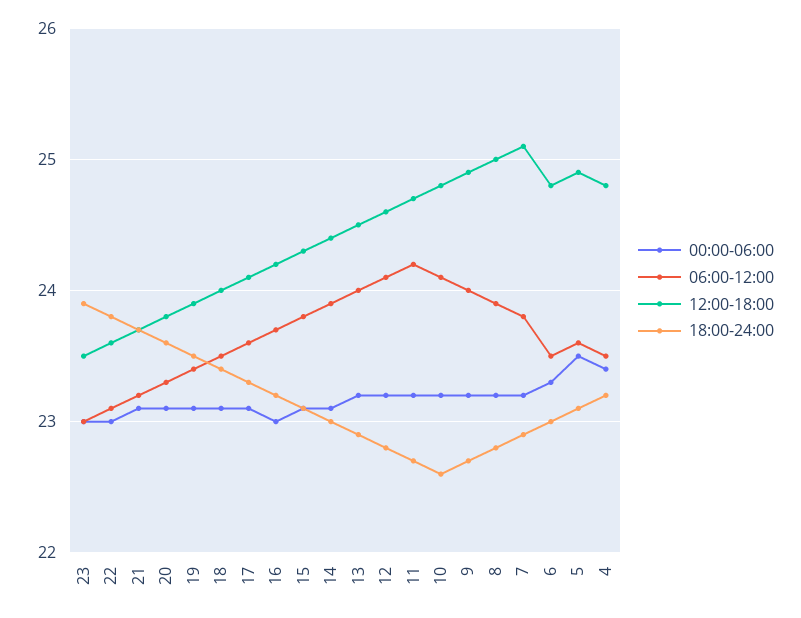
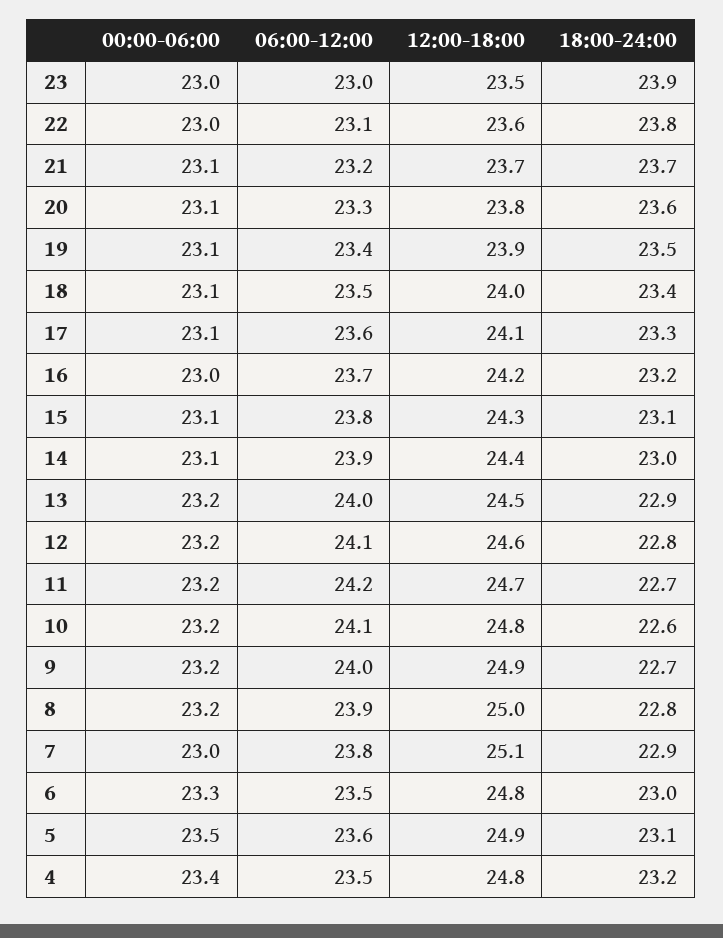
  {
    "00:00-06:00": {
      "23": 23,
      "22": 23,
      "21": 23.1,
      "20": 23.1,
      "19": 23.1,
      "18": 23.1,
      "17": 23.1,
      "16": 23,
      "15": 23.1,
      "14": 23.1,
      "13": 23.2,
      "12": 23.2,
      "11": 23.2,
      "10": 23.2,
      "9": 23.2,
      "8": 23.2,
-     "7": 23.2,
+     "7": 23,
      "6": 23.3,
      "5": 23.5,
      "4": 23.4
    },
    "06:00-12:00": {
      "23": 23,
      "22": 23.1,
      "21": 23.2,
      "20": 23.3,
      "19": 23.4,
      "18": 23.5,
      "17": 23.6,
      "16": 23.7,
      "15": 23.8,
      "14": 23.9,
      "13": 24,
      "12": 24.1,
      "11": 24.2,
      "10": 24.1,
      "9": 24,
      "8": 23.9,
      "7": 23.8,
      "6": 23.5,
      "5": 23.6,
      "4": 23.5
    },
    "12:00-18:00": {
      "23": 23.5,
      "22": 23.6,
      "21": 23.7,
      "20": 23.8,
      "19": 23.9,
      "18": 24,
      "17": 24.1,
      "16": 24.2,
      "15": 24.3,
      "14": 24.4,
      "13": 24.5,
      "12": 24.6,
      "11": 24.7,
      "10": 24.8,
      "9": 24.9,
      "8": 25,
      "7": 25.1,
      "6": 24.8,
      "5": 24.9,
      "4": 24.8
    },
    "18:00-24:00": {
      "23": 23.9,
      "22": 23.8,
      "21": 23.7,
      "20": 23.6,
      "19": 23.5,
      "18": 23.4,
      "17": 23.3,
      "16": 23.2,
      "15": 23.1,
      "14": 23,
      "13": 22.9,
      "12": 22.8,
      "11": 22.7,
      "10": 22.6,
      "9": 22.7,
      "8": 22.8,
      "7": 22.9,
      "6": 23,
      "5": 23.1,
      "4": 23.2
    }
  }

